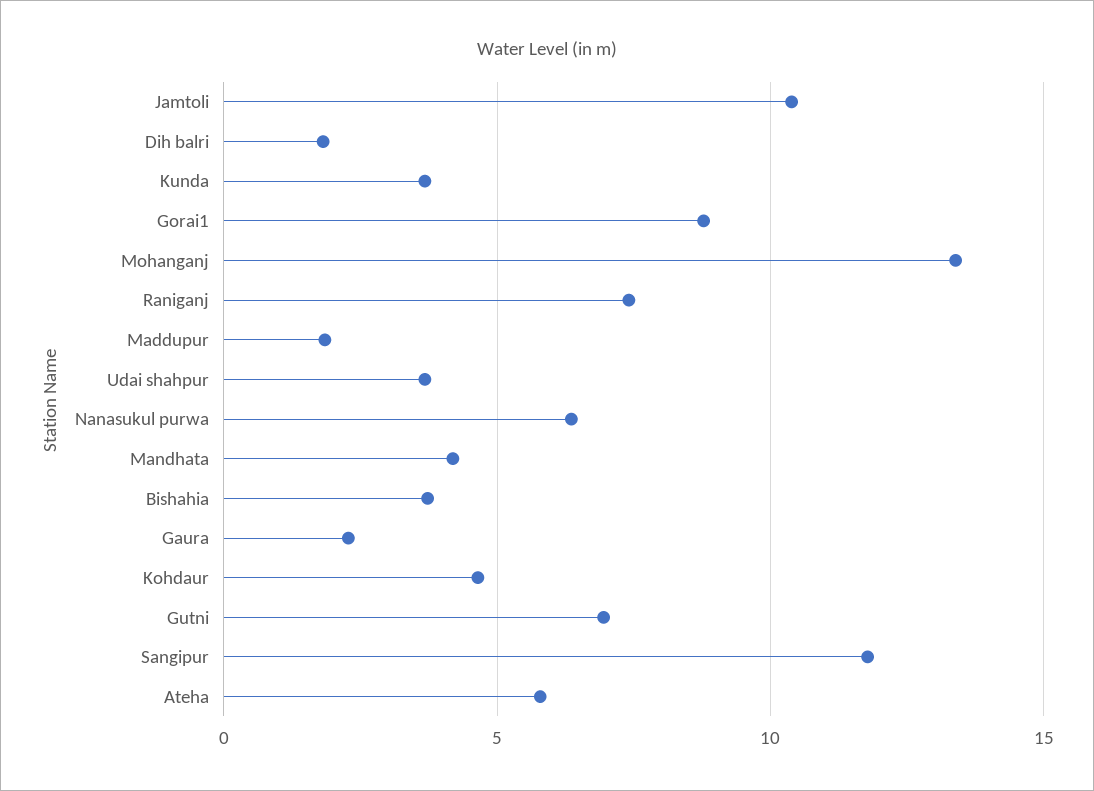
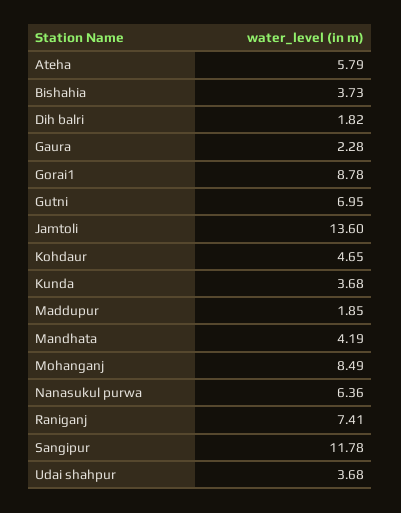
  {
-   "Jamtoli": 10.5,
+   "Jamtoli": 13.6,
    "Dih balri": 1.82,
    "Kunda": 3.68,
    "Gorai1": 8.78,
-   "Mohanganj": 13.5,
+   "Mohanganj": 8.49,
    "Raniganj": 7.41,
    "Maddupur": 1.85,
    "Udai shahpur": 3.68,
    "Nanasukul purwa": 6.36,
    "Mandhata": 4.19,
    "Bishahia": 3.73,
    "Gaura": 2.28,
    "Kohdaur": 4.65,
    "Gutni": 6.95,
    "Sangipur": 11.78,
    "Ateha": 5.79
  }

